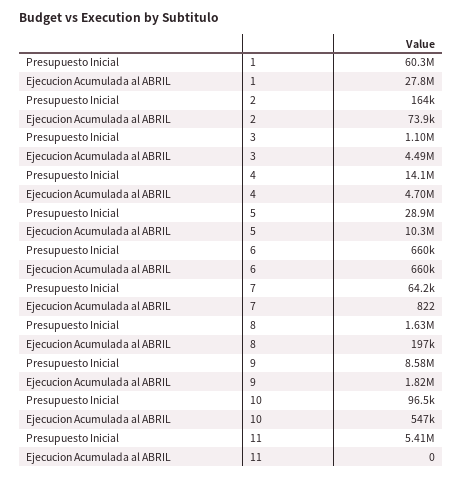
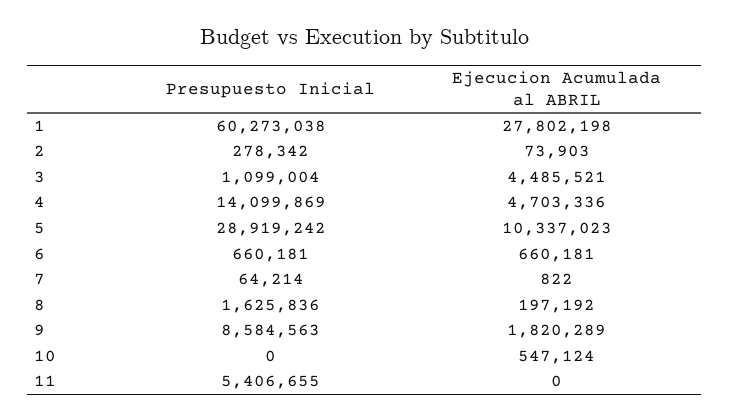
  {
    "Presupuesto Inicial": {
      "1": 60273038,
-     "2": 164000,
+     "2": 278342,
      "3": 1099004,
      "4": 14099869,
      "5": 28919242,
      "6": 660181,
      "7": 64214,
      "8": 1625836,
      "9": 8584563,
-     "10": 96500,
+     "10": 0,
      "11": 5406655
    },
    "Ejecucion Acumulada al ABRIL": {
      "1": 27802198,
      "2": 73903,
      "3": 4485521,
      "4": 4703336,
      "5": 10337023,
      "6": 660181,
      "7": 822,
      "8": 197192,
      "9": 1820289,
      "10": 547124,
      "11": 0
    }
  }

